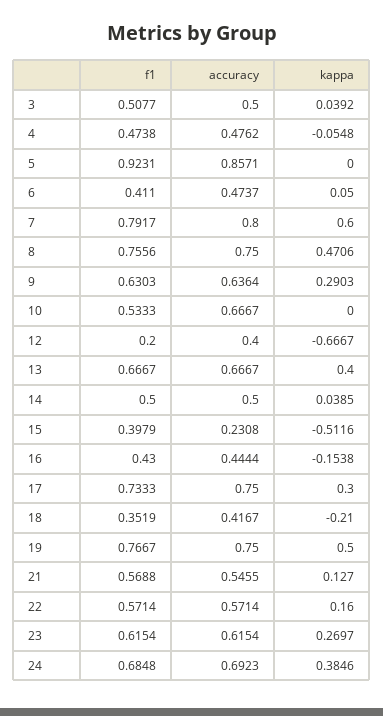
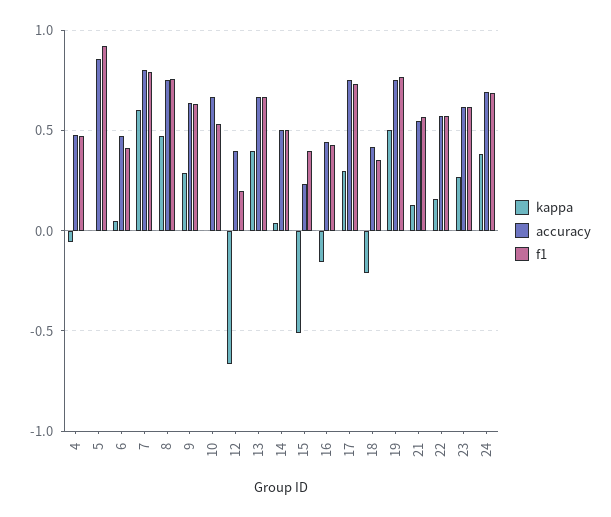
  {
    "f1": {
-     "3": 0.5077,
      "4": 0.4738,
      "5": 0.9231,
      "6": 0.411,
      "7": 0.7917,
      "8": 0.7556,
      "9": 0.6303,
      "10": 0.5333,
      "12": 0.2,
      "13": 0.6667,
      "14": 0.5,
      "15": 0.3979,
      "16": 0.43,
      "17": 0.7333,
      "18": 0.3519,
      "19": 0.7667,
      "21": 0.5688,
      "22": 0.5714,
      "23": 0.6154,
      "24": 0.6848
    },
    "accuracy": {
-     "3": 0.5,
      "4": 0.4762,
      "5": 0.8571,
      "6": 0.4737,
      "7": 0.8,
      "8": 0.75,
      "9": 0.6364,
      "10": 0.6667,
      "12": 0.4,
      "13": 0.6667,
      "14": 0.5,
      "15": 0.2308,
      "16": 0.4444,
      "17": 0.75,
      "18": 0.4167,
      "19": 0.75,
      "21": 0.5455,
      "22": 0.5714,
      "23": 0.6154,
      "24": 0.6923
    },
    "kappa": {
-     "3": 0.0392,
      "4": -0.0548,
      "5": 0,
      "6": 0.05,
      "7": 0.6,
      "8": 0.4706,
      "9": 0.2903,
      "10": 0,
      "12": -0.6667,
      "13": 0.4,
      "14": 0.0385,
      "15": -0.5116,
      "16": -0.1538,
      "17": 0.3,
      "18": -0.21,
      "19": 0.5,
      "21": 0.127,
      "22": 0.16,
      "23": 0.2697,
      "24": 0.3846
    }
  }

